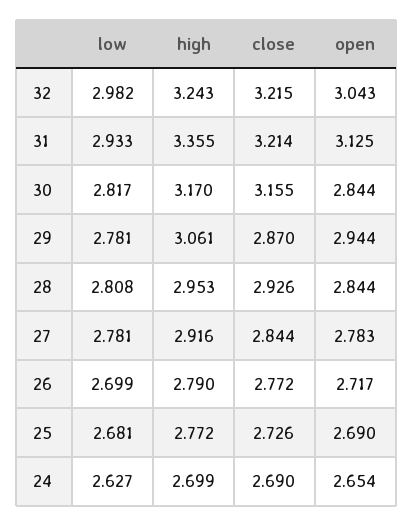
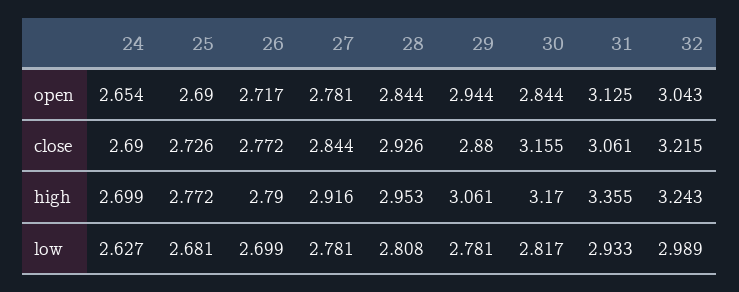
  {
    "low": {
-     "32": 2.982,
+     "32": 2.989,
      "31": 2.933,
      "30": 2.817,
      "29": 2.781,
      "28": 2.808,
      "27": 2.781,
      "26": 2.699,
      "25": 2.681,
      "24": 2.627
    },
    "high": {
      "32": 3.243,
      "31": 3.355,
      "30": 3.17,
      "29": 3.061,
      "28": 2.953,
      "27": 2.916,
      "26": 2.79,
      "25": 2.772,
      "24": 2.699
    },
    "close": {
      "32": 3.215,
-     "31": 3.214,
+     "31": 3.061,
      "30": 3.155,
-     "29": 2.87,
+     "29": 2.88,
      "28": 2.926,
      "27": 2.844,
      "26": 2.772,
      "25": 2.726,
      "24": 2.69
    },
    "open": {
      "32": 3.043,
      "31": 3.125,
      "30": 2.844,
      "29": 2.944,
      "28": 2.844,
-     "27": 2.783,
+     "27": 2.781,
      "26": 2.717,
      "25": 2.69,
      "24": 2.654
    }
  }

